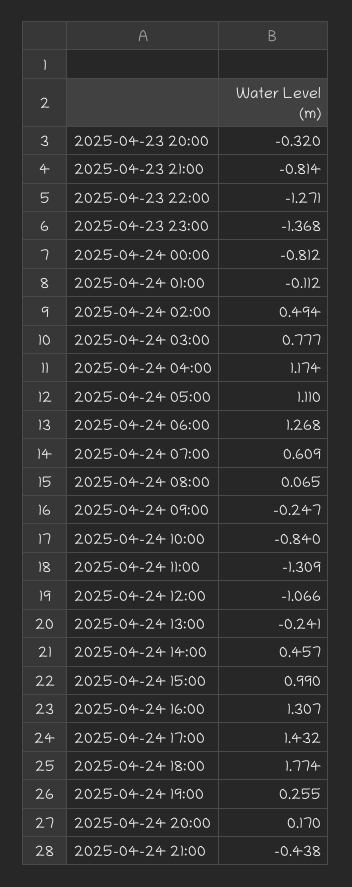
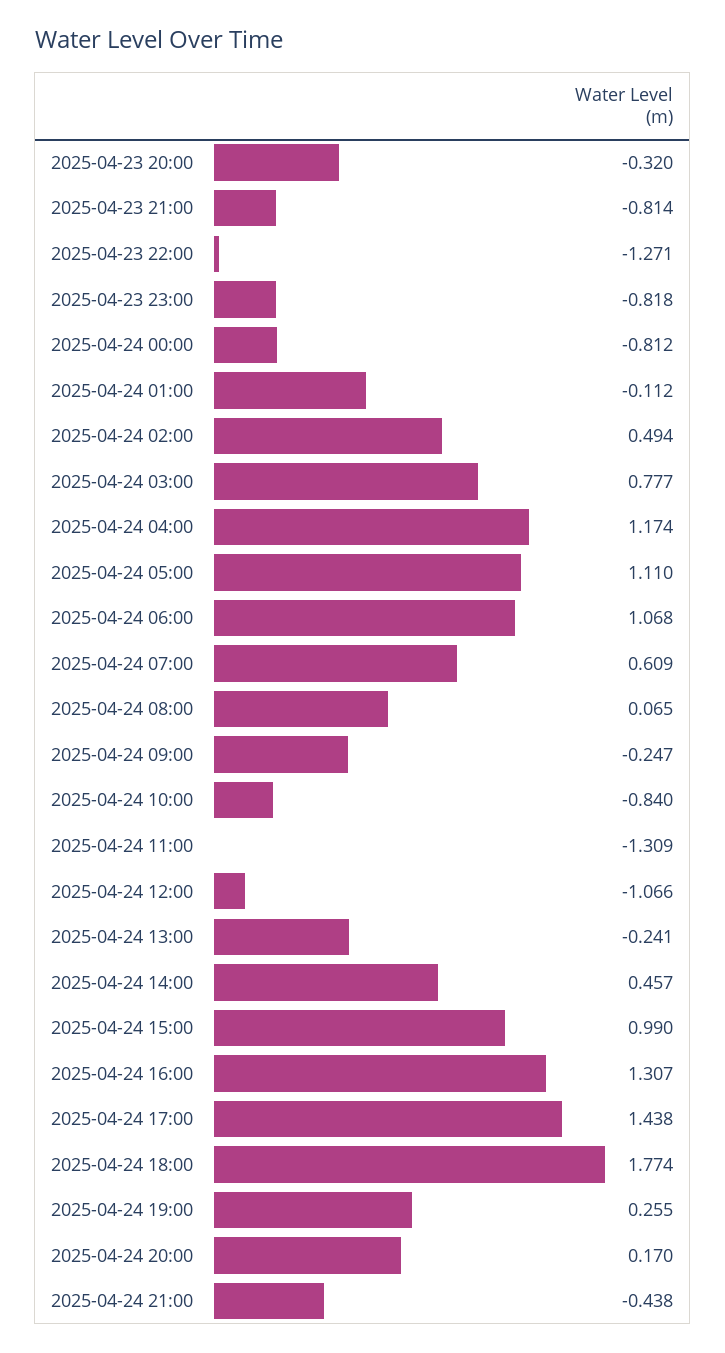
  {
    "2025-04-23 20:00": -0.32,
    "2025-04-23 21:00": -0.814,
    "2025-04-23 22:00": -1.271,
-   "2025-04-23 23:00": -1.368,
+   "2025-04-23 23:00": -0.818,
    "2025-04-24 00:00": -0.812,
    "2025-04-24 01:00": -0.112,
    "2025-04-24 02:00": 0.494,
    "2025-04-24 03:00": 0.777,
    "2025-04-24 04:00": 1.174,
    "2025-04-24 05:00": 1.11,
-   "2025-04-24 06:00": 1.268,
+   "2025-04-24 06:00": 1.068,
    "2025-04-24 07:00": 0.609,
    "2025-04-24 08:00": 0.065,
    "2025-04-24 09:00": -0.247,
    "2025-04-24 10:00": -0.84,
    "2025-04-24 11:00": -1.309,
    "2025-04-24 12:00": -1.066,
    "2025-04-24 13:00": -0.241,
    "2025-04-24 14:00": 0.457,
    "2025-04-24 15:00": 0.99,
    "2025-04-24 16:00": 1.307,
-   "2025-04-24 17:00": 1.432,
+   "2025-04-24 17:00": 1.438,
    "2025-04-24 18:00": 1.774,
    "2025-04-24 19:00": 0.255,
    "2025-04-24 20:00": 0.17,
    "2025-04-24 21:00": -0.438
  }

